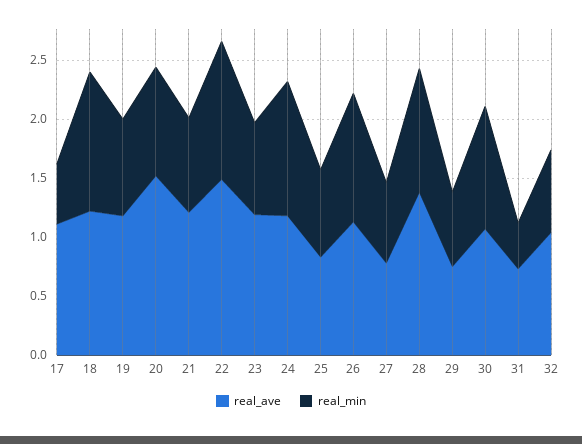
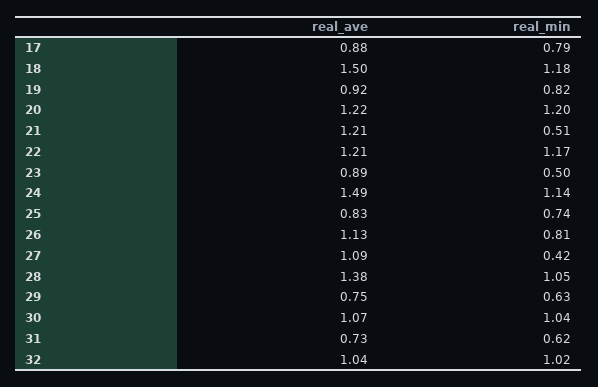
  {
    "real_ave": {
-     "17": 1.1,
+     "17": 0.88,
-     "18": 1.2,
+     "18": 1.5,
-     "19": 1.2,
+     "19": 0.92,
-     "20": 1.5,
+     "20": 1.22,
      "21": 1.21,
-     "22": 1.5,
+     "22": 1.21,
-     "23": 1.2,
+     "23": 0.89,
-     "24": 1.2,
+     "24": 1.49,
      "25": 0.83,
      "26": 1.13,
-     "27": 0.8,
+     "27": 1.09,
      "28": 1.38,
      "29": 0.75,
      "30": 1.07,
      "31": 0.73,
      "32": 1.04
    },
    "real_min": {
-     "17": 0.5,
+     "17": 0.79,
      "18": 1.18,
      "19": 0.82,
-     "20": 0.9,
+     "20": 1.2,
-     "21": 0.8,
+     "21": 0.51,
      "22": 1.17,
-     "23": 0.8,
+     "23": 0.5,
      "24": 1.14,
      "25": 0.74,
-     "26": 1.1,
+     "26": 0.81,
-     "27": 0.7,
+     "27": 0.42,
      "28": 1.05,
      "29": 0.63,
      "30": 1.04,
-     "31": 0.4,
+     "31": 0.62,
-     "32": 0.7
+     "32": 1.02
    }
  }

